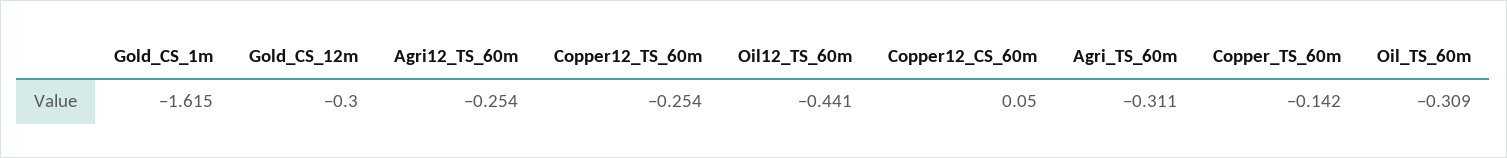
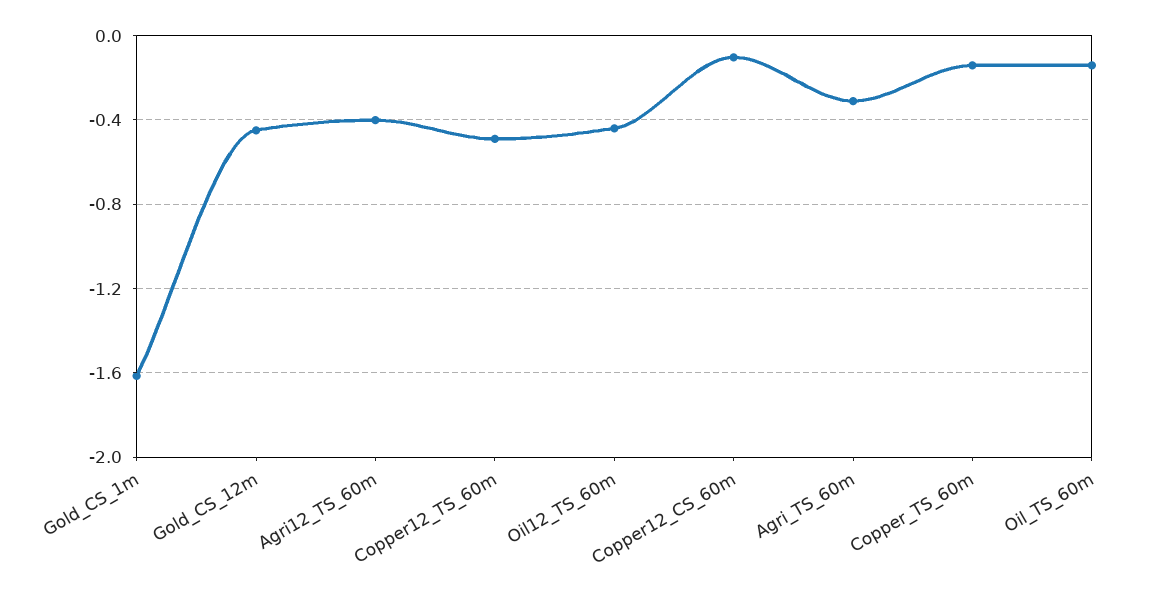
  {
    "Gold_CS_1m": -1.615,
-   "Gold_CS_12m": -0.3,
+   "Gold_CS_12m": -0.45,
-   "Agri12_TS_60m": -0.254,
+   "Agri12_TS_60m": -0.4,
-   "Copper12_TS_60m": -0.254,
+   "Copper12_TS_60m": -0.5,
    "Oil12_TS_60m": -0.441,
-   "Copper12_CS_60m": 0.05,
+   "Copper12_CS_60m": -0.1,
    "Agri_TS_60m": -0.311,
    "Copper_TS_60m": -0.142,
-   "Oil_TS_60m": -0.309
+   "Oil_TS_60m": -0.15
  }

